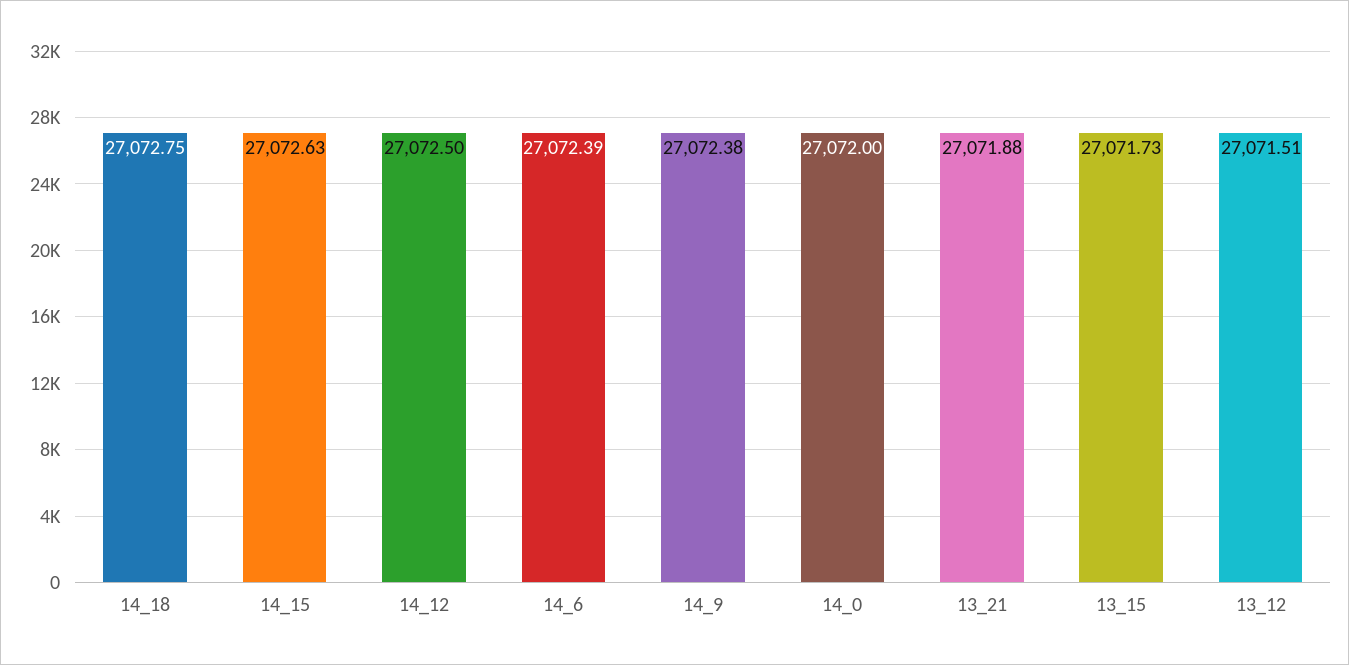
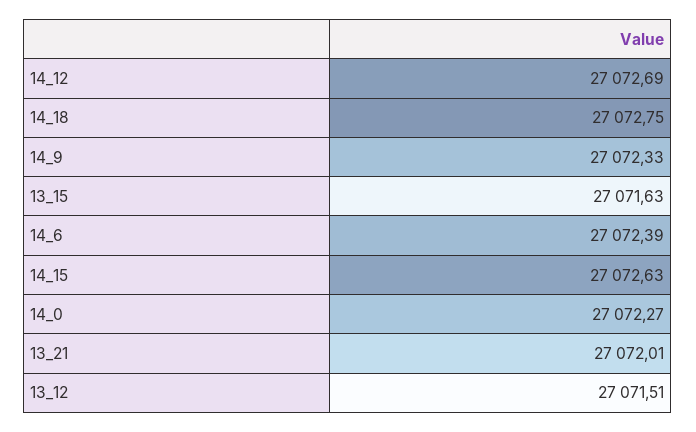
  {
    "14_18": 27072.75,
    "14_15": 27072.63,
-   "14_12": 27072.5,
+   "14_12": 27072.69,
    "14_6": 27072.39,
-   "14_9": 27072.38,
+   "14_9": 27072.33,
-   "14_0": 27072,
+   "14_0": 27072.27,
-   "13_21": 27071.88,
+   "13_21": 27072.01,
-   "13_15": 27071.73,
+   "13_15": 27071.63,
    "13_12": 27071.51
  }

